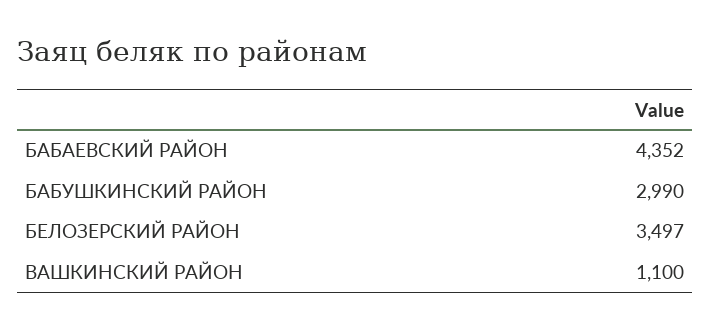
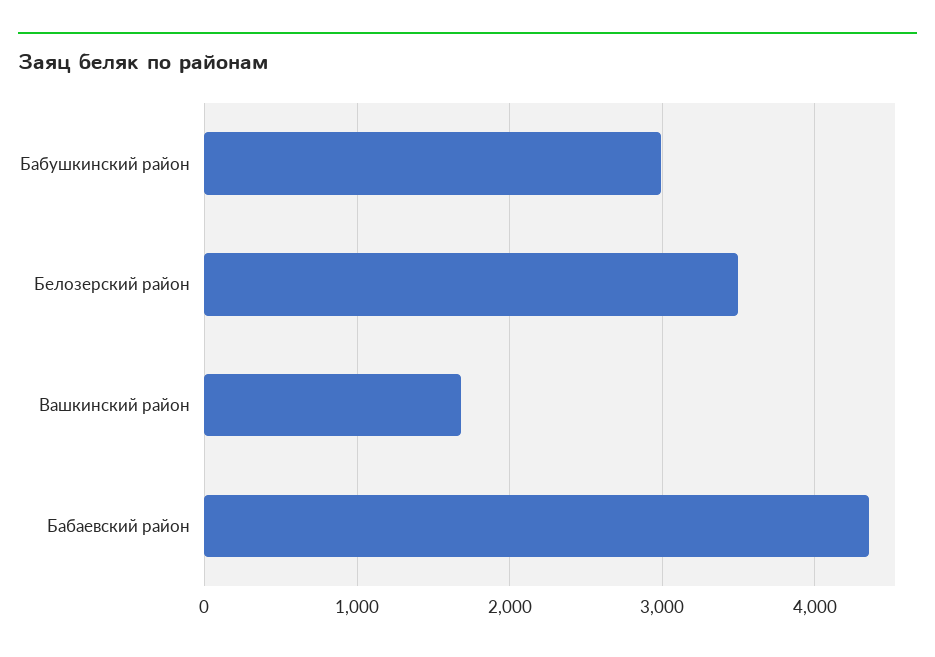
  {
    "БАБАЕВСКИЙ РАЙОН": 4352,
    "БАБУШКИНСКИЙ РАЙОН": 2990,
    "БЕЛОЗЕРСКИЙ РАЙОН": 3497,
-   "ВАШКИНСКИЙ РАЙОН": 1100
+   "ВАШКИНСКИЙ РАЙОН": 1700
  }

